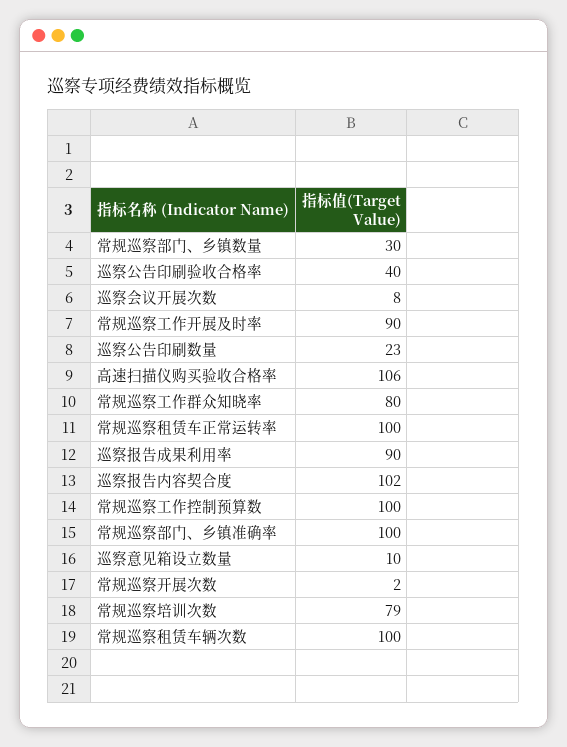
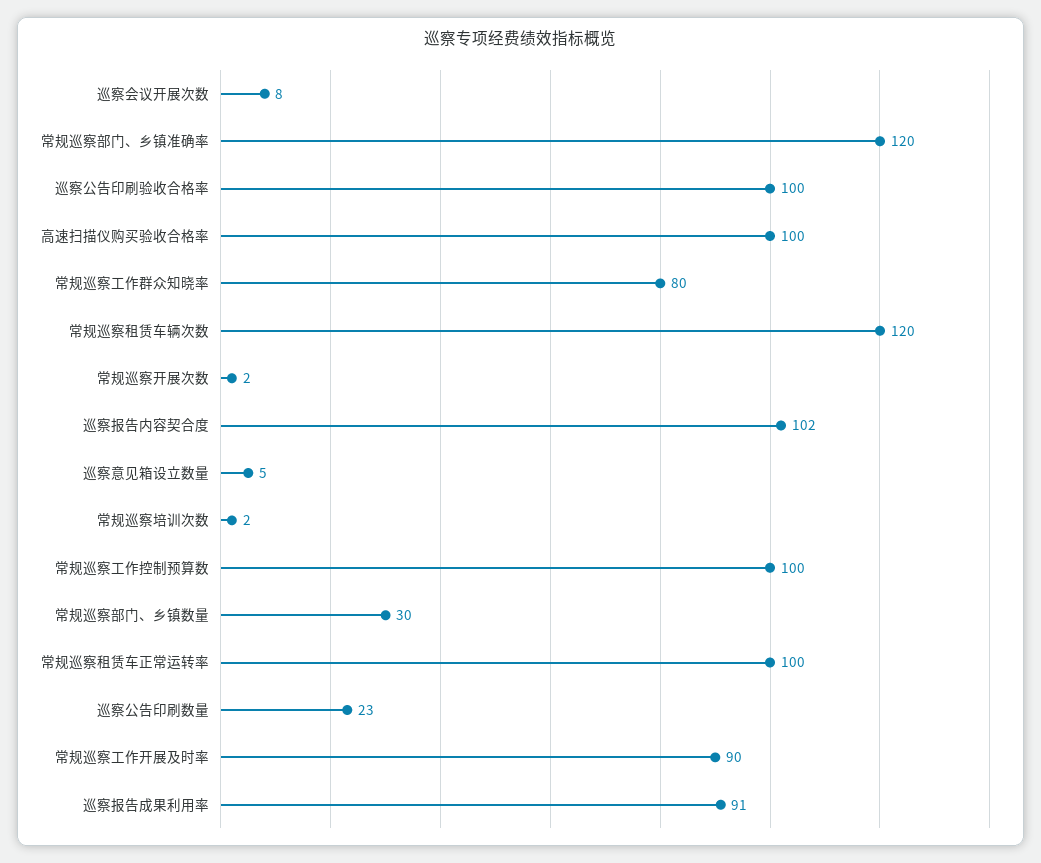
  {
    "常规巡察部门、乡镇数量": 30,
-   "巡察公告印刷验收合格率": 40,
+   "巡察公告印刷验收合格率": 100,
    "巡察会议开展次数": 8,
    "常规巡察工作开展及时率": 90,
    "巡察公告印刷数量": 23,
-   "高速扫描仪购买验收合格率": 106,
+   "高速扫描仪购买验收合格率": 100,
    "常规巡察工作群众知晓率": 80,
    "常规巡察租赁车正常运转率": 100,
-   "巡察报告成果利用率": 90,
+   "巡察报告成果利用率": 91,
    "巡察报告内容契合度": 102,
    "常规巡察工作控制预算数": 100,
-   "常规巡察部门、乡镇准确率": 100,
+   "常规巡察部门、乡镇准确率": 120,
-   "巡察意见箱设立数量": 10,
+   "巡察意见箱设立数量": 5,
    "常规巡察开展次数": 2,
-   "常规巡察培训次数": 79,
+   "常规巡察培训次数": 2,
-   "常规巡察租赁车辆次数": 100
+   "常规巡察租赁车辆次数": 120
  }

